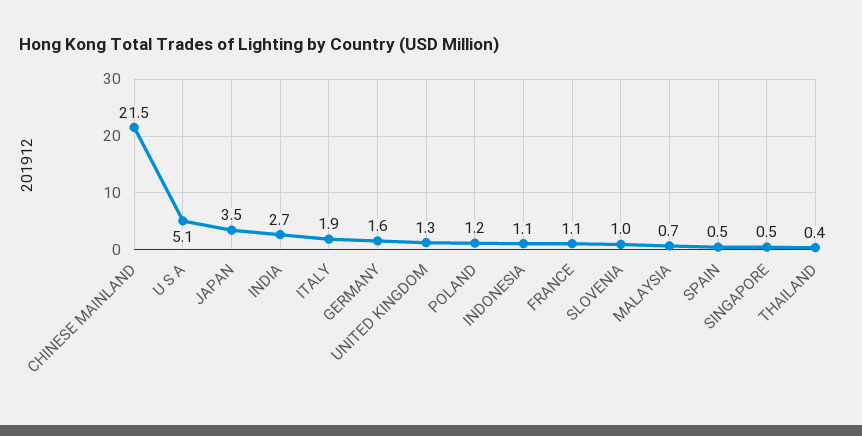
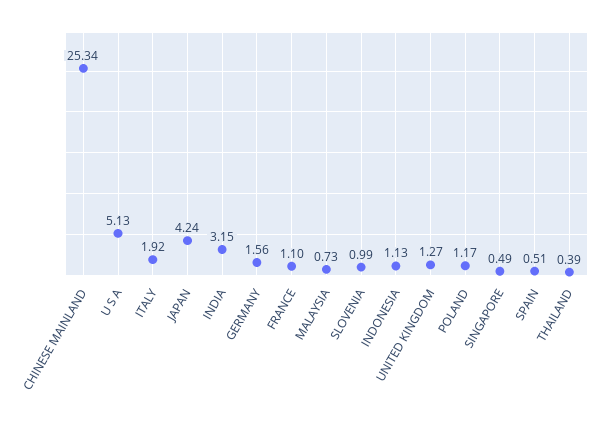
  {
-   "CHINESE MAINLAND": 21.5,
+   "CHINESE MAINLAND": 25.34,
    "U S A": 5.13,
-   "JAPAN": 3.5,
+   "JAPAN": 4.24,
-   "INDIA": 2.7,
+   "INDIA": 3.15,
    "ITALY": 1.92,
    "GERMANY": 1.56,
    "UNITED KINGDOM": 1.27,
    "POLAND": 1.17,
    "INDONESIA": 1.13,
    "FRANCE": 1.1,
    "SLOVENIA": 0.99,
    "MALAYSIA": 0.73,
    "SPAIN": 0.51,
    "SINGAPORE": 0.49,
    "THAILAND": 0.39
  }

